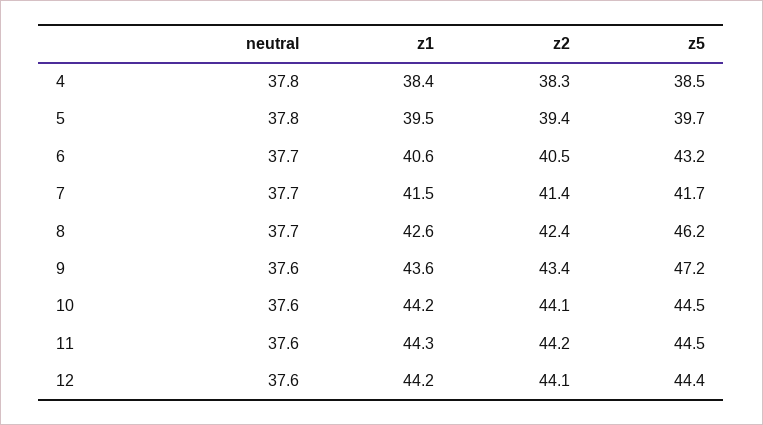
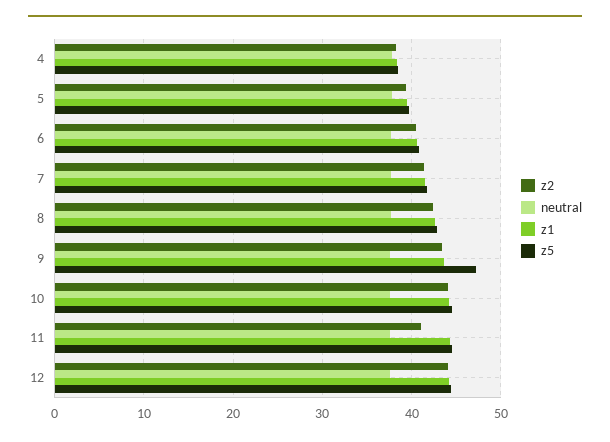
  {
    "neutral": {
      "4": 37.8,
      "5": 37.8,
      "6": 37.7,
      "7": 37.7,
      "8": 37.7,
      "9": 37.6,
      "10": 37.6,
      "11": 37.6,
      "12": 37.6
    },
    "z1": {
      "4": 38.4,
      "5": 39.5,
      "6": 40.6,
      "7": 41.5,
      "8": 42.6,
      "9": 43.6,
      "10": 44.2,
      "11": 44.3,
      "12": 44.2
    },
    "z2": {
      "4": 38.3,
      "5": 39.4,
      "6": 40.5,
      "7": 41.4,
      "8": 42.4,
      "9": 43.4,
      "10": 44.1,
-     "11": 44.2,
+     "11": 41,
      "12": 44.1
    },
    "z5": {
      "4": 38.5,
      "5": 39.7,
-     "6": 43.2,
+     "6": 41,
      "7": 41.7,
-     "8": 46.2,
+     "8": 43,
      "9": 47.2,
      "10": 44.5,
      "11": 44.5,
      "12": 44.4
    }
  }

